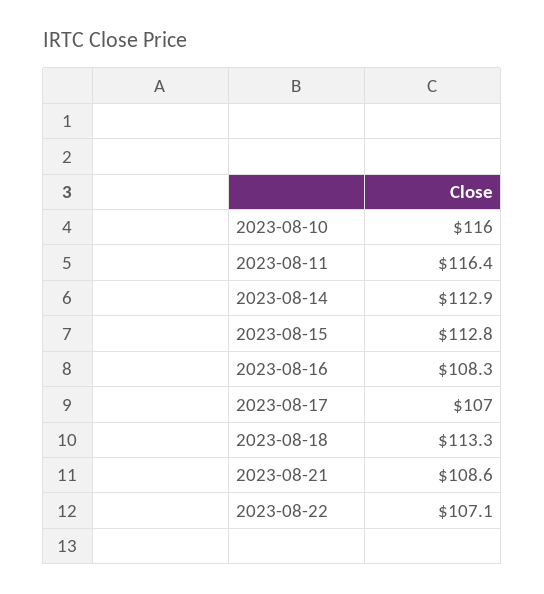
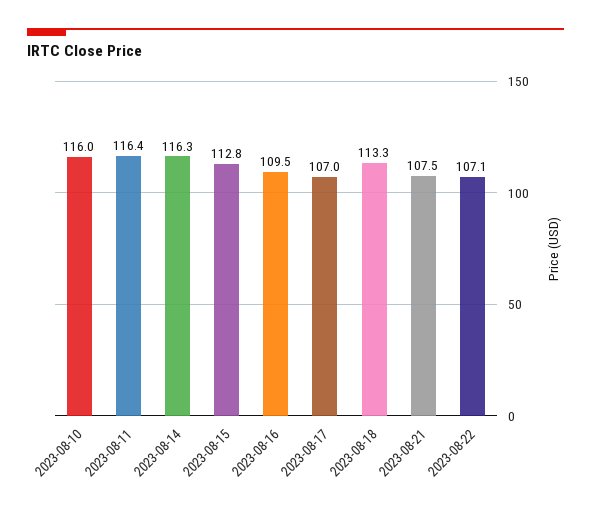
  {
    "2023-08-10": 116,
    "2023-08-11": 116.4,
-   "2023-08-14": 112.9,
+   "2023-08-14": 116.3,
    "2023-08-15": 112.8,
-   "2023-08-16": 108.3,
+   "2023-08-16": 109.5,
    "2023-08-17": 107,
    "2023-08-18": 113.3,
-   "2023-08-21": 108.6,
+   "2023-08-21": 107.5,
    "2023-08-22": 107.1
  }

